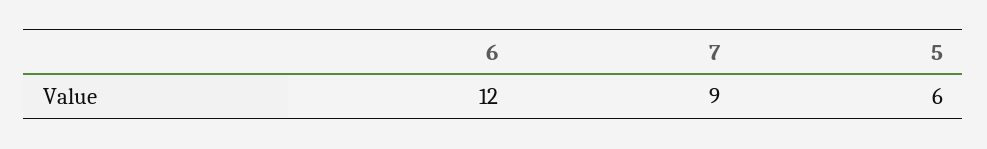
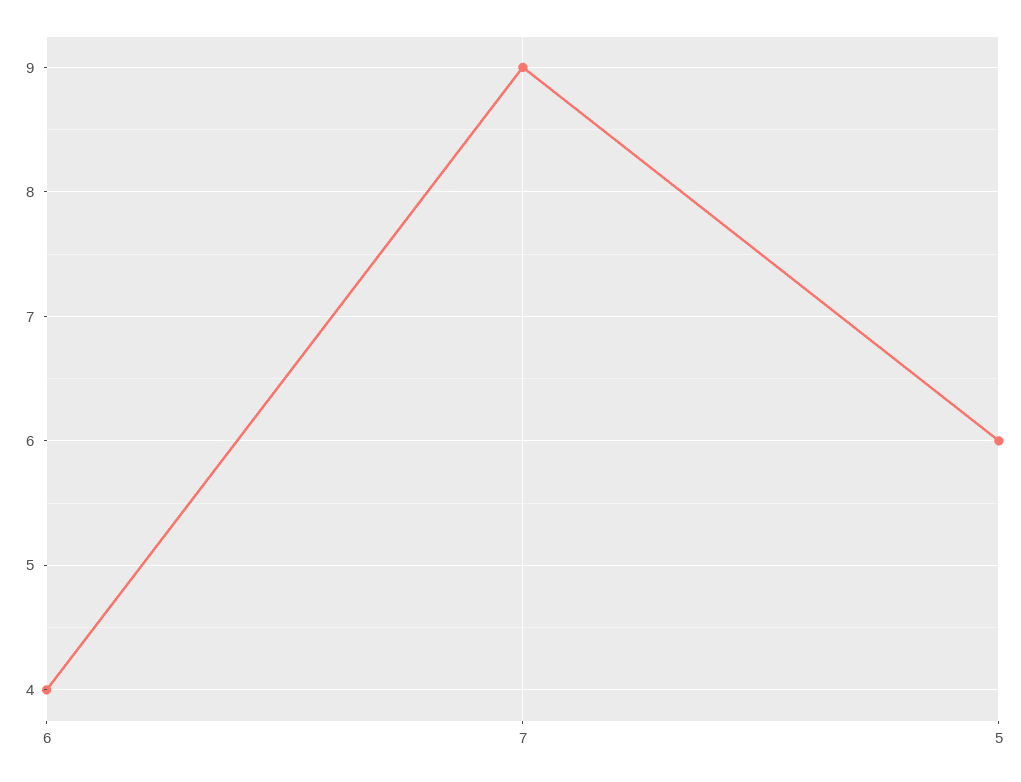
  {
-   "6": 12,
+   "6": 4,
    "7": 9,
    "5": 6
  }

